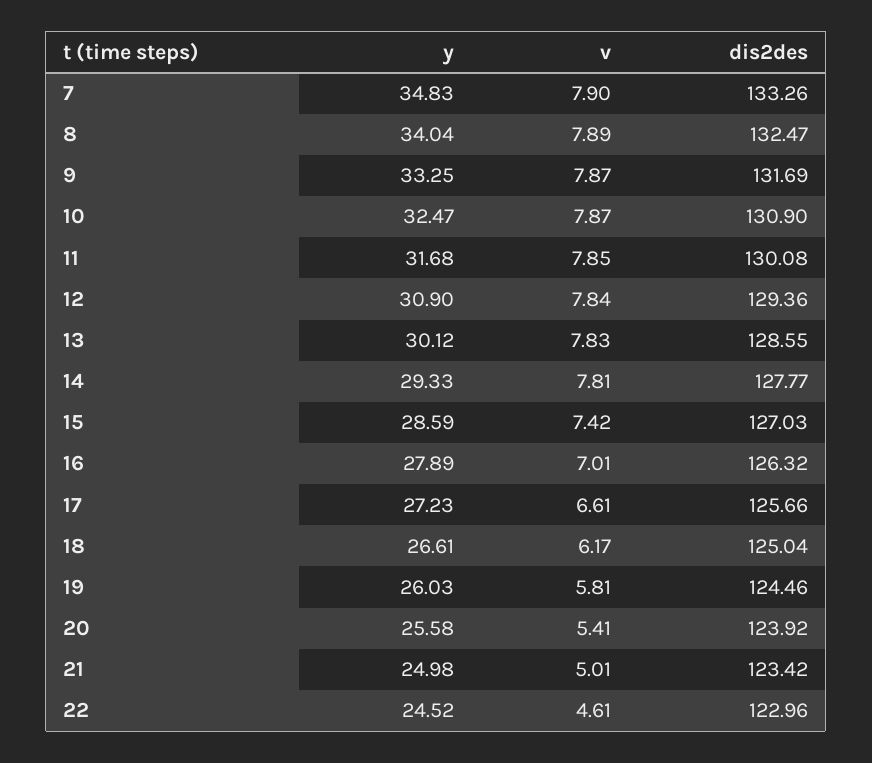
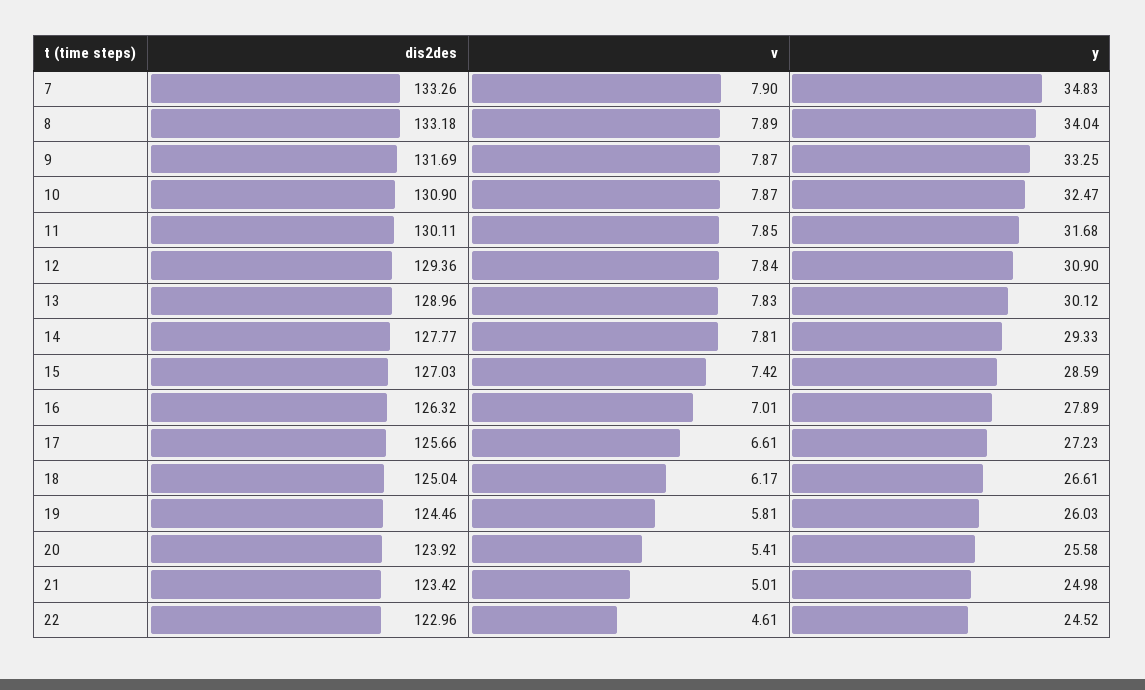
  {
    "y": {
      "7": 34.83,
      "8": 34.04,
      "9": 33.25,
      "10": 32.47,
      "11": 31.68,
      "12": 30.9,
      "13": 30.12,
      "14": 29.33,
      "15": 28.59,
      "16": 27.89,
      "17": 27.23,
      "18": 26.61,
      "19": 26.03,
      "20": 25.58,
      "21": 24.98,
      "22": 24.52
    },
    "v": {
      "7": 7.9,
      "8": 7.89,
      "9": 7.87,
      "10": 7.87,
      "11": 7.85,
      "12": 7.84,
      "13": 7.83,
      "14": 7.81,
      "15": 7.42,
      "16": 7.01,
      "17": 6.61,
      "18": 6.17,
      "19": 5.81,
      "20": 5.41,
      "21": 5.01,
      "22": 4.61
    },
    "dis2des": {
      "7": 133.26,
-     "8": 132.47,
+     "8": 133.18,
      "9": 131.69,
      "10": 130.9,
-     "11": 130.08,
+     "11": 130.11,
      "12": 129.36,
-     "13": 128.55,
+     "13": 128.96,
      "14": 127.77,
      "15": 127.03,
      "16": 126.32,
      "17": 125.66,
      "18": 125.04,
      "19": 124.46,
      "20": 123.92,
      "21": 123.42,
      "22": 122.96
    }
  }

